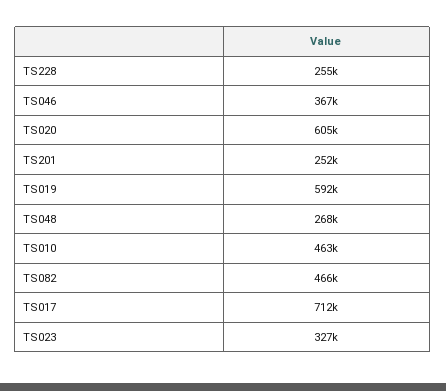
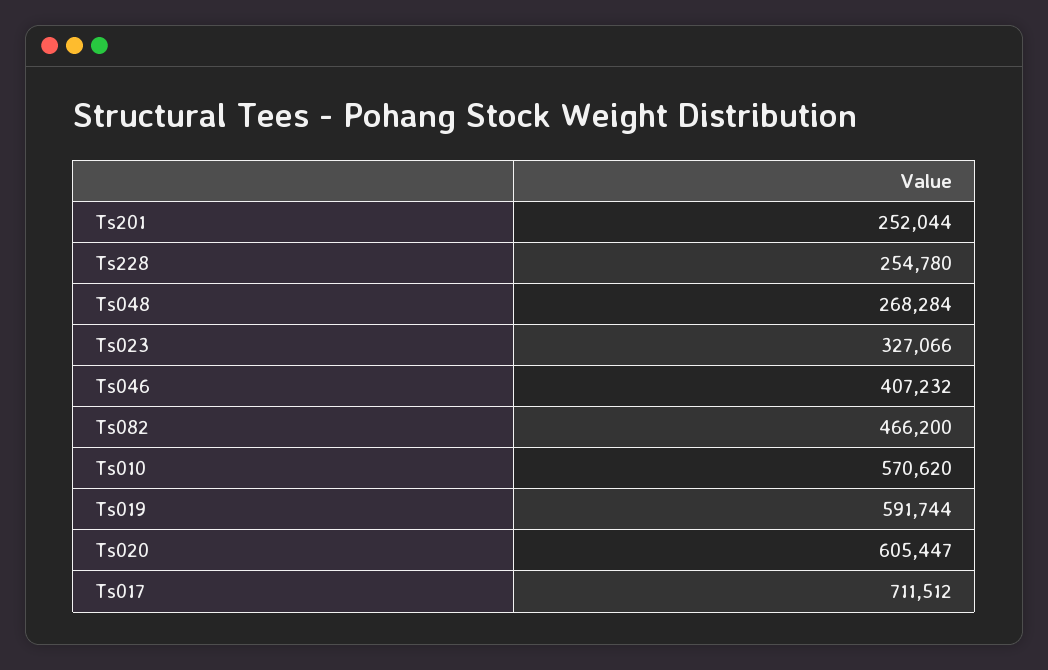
  {
    "TS228": 254780,
-   "TS046": 367000,
+   "TS046": 407232,
    "TS020": 605447,
    "TS201": 252044,
    "TS019": 591744,
    "TS048": 268284,
-   "TS010": 463000,
+   "TS010": 570620,
    "TS082": 466200,
    "TS017": 711512,
    "TS023": 327066
  }

